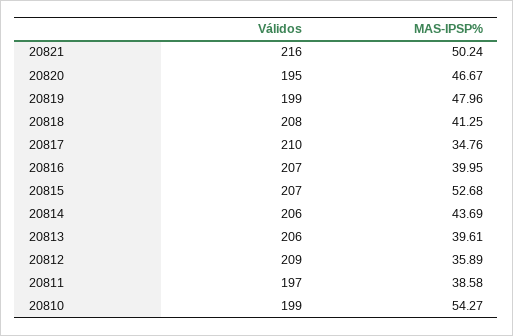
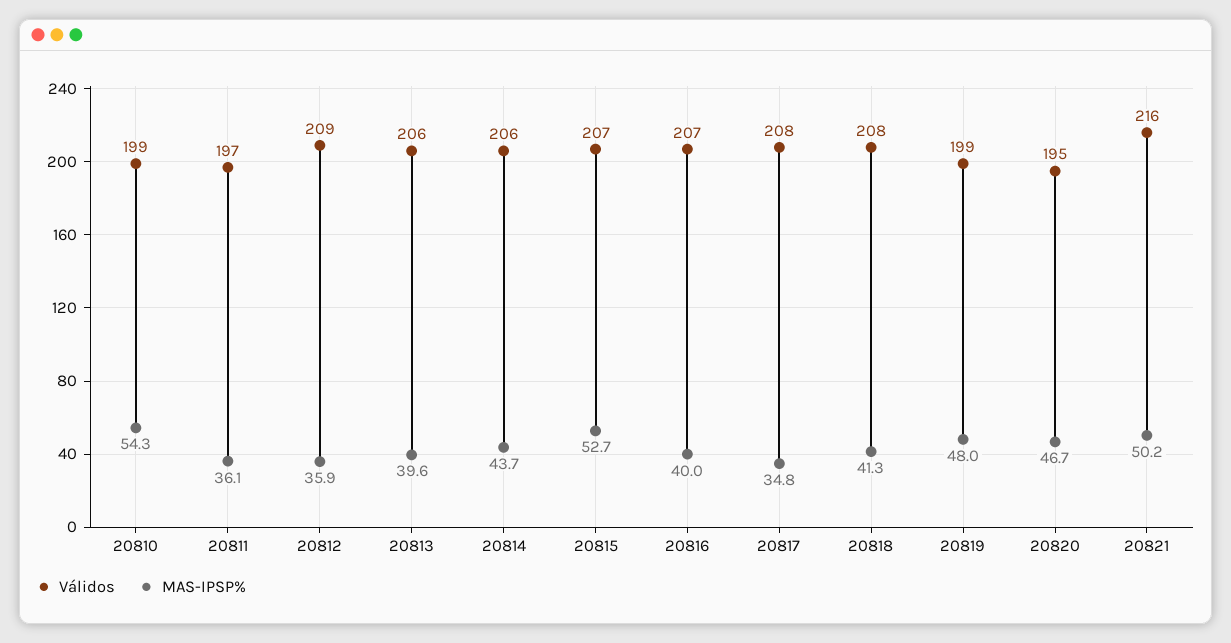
  {
    "Válidos": {
      "20821": 216,
      "20820": 195,
      "20819": 199,
      "20818": 208,
-     "20817": 210,
+     "20817": 208,
      "20816": 207,
      "20815": 207,
      "20814": 206,
      "20813": 206,
      "20812": 209,
      "20811": 197,
      "20810": 199
    },
    "MAS-IPSP%": {
      "20821": 50.24,
      "20820": 46.67,
      "20819": 47.96,
      "20818": 41.25,
      "20817": 34.76,
      "20816": 39.95,
      "20815": 52.68,
      "20814": 43.69,
      "20813": 39.61,
      "20812": 35.89,
-     "20811": 38.58,
+     "20811": 36.1,
      "20810": 54.27
    }
  }

